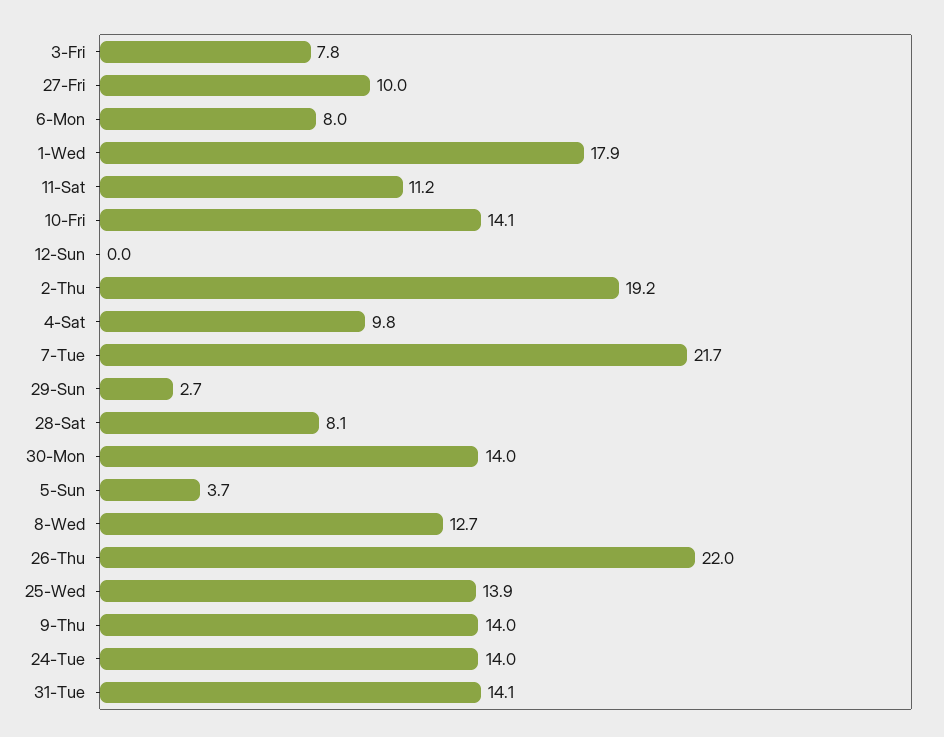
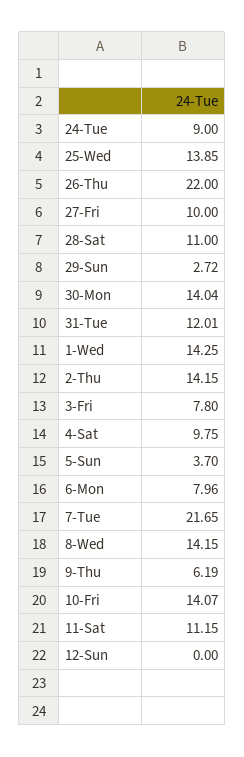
  {
    "3-Fri": 7.8,
    "27-Fri": 10,
    "6-Mon": 7.96,
-   "1-Wed": 17.9,
+   "1-Wed": 14.25,
    "11-Sat": 11.15,
    "10-Fri": 14.07,
    "12-Sun": 0,
-   "2-Thu": 19.2,
+   "2-Thu": 14.15,
    "4-Sat": 9.75,
    "7-Tue": 21.65,
    "29-Sun": 2.72,
-   "28-Sat": 8.1,
+   "28-Sat": 11,
    "30-Mon": 14.04,
    "5-Sun": 3.7,
-   "8-Wed": 12.7,
+   "8-Wed": 14.15,
    "26-Thu": 22,
    "25-Wed": 13.85,
-   "9-Thu": 14,
+   "9-Thu": 6.19,
-   "24-Tue": 14,
+   "24-Tue": 9,
-   "31-Tue": 14.1
+   "31-Tue": 12.01
  }

